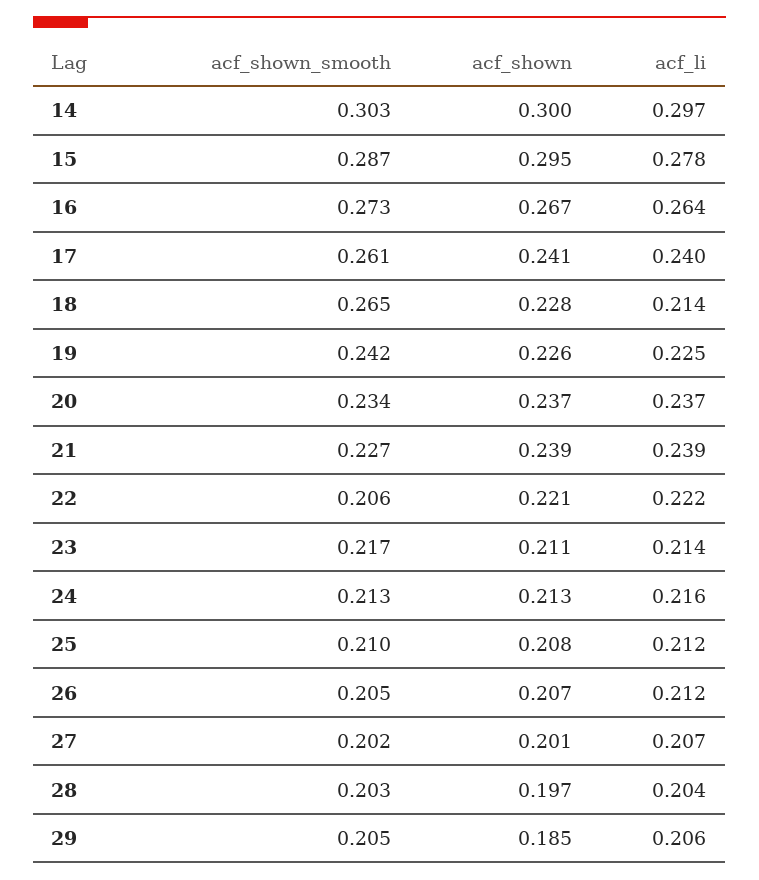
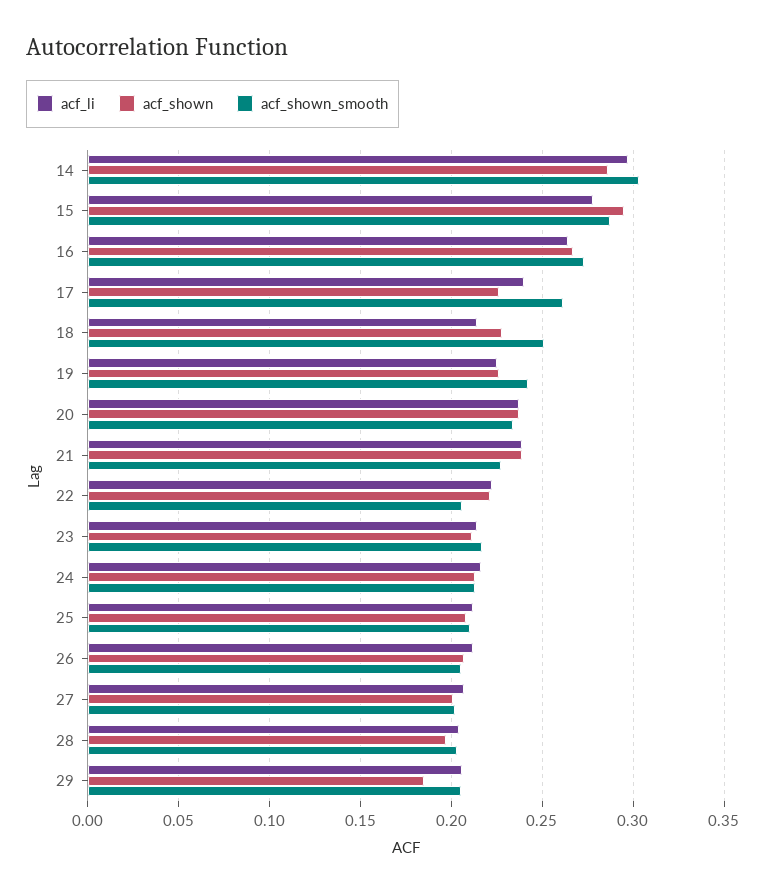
  {
    "acf_shown_smooth": {
      "14": 0.303,
      "15": 0.287,
      "16": 0.273,
      "17": 0.261,
-     "18": 0.265,
+     "18": 0.25,
      "19": 0.242,
      "20": 0.234,
      "21": 0.227,
      "22": 0.206,
      "23": 0.217,
      "24": 0.213,
      "25": 0.21,
      "26": 0.205,
      "27": 0.202,
      "28": 0.203,
      "29": 0.205
    },
    "acf_shown": {
-     "14": 0.3,
+     "14": 0.285,
      "15": 0.295,
      "16": 0.267,
-     "17": 0.241,
+     "17": 0.225,
      "18": 0.228,
      "19": 0.226,
      "20": 0.237,
      "21": 0.239,
      "22": 0.221,
      "23": 0.211,
      "24": 0.213,
      "25": 0.208,
      "26": 0.207,
      "27": 0.201,
      "28": 0.197,
      "29": 0.185
    },
    "acf_li": {
      "14": 0.297,
      "15": 0.278,
      "16": 0.264,
      "17": 0.24,
      "18": 0.214,
      "19": 0.225,
      "20": 0.237,
      "21": 0.239,
      "22": 0.222,
      "23": 0.214,
      "24": 0.216,
      "25": 0.212,
      "26": 0.212,
      "27": 0.207,
      "28": 0.204,
      "29": 0.206
    }
  }

